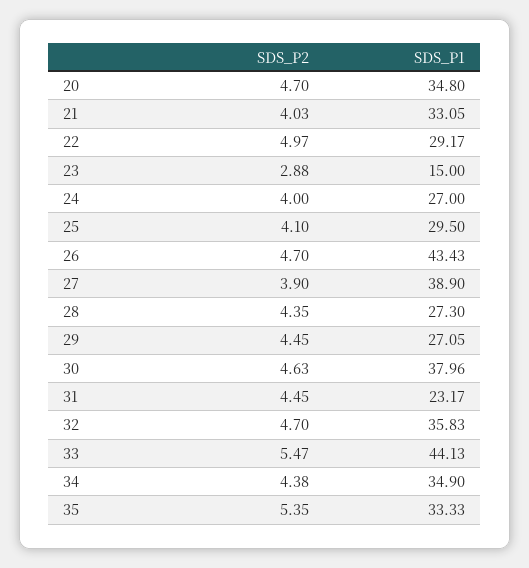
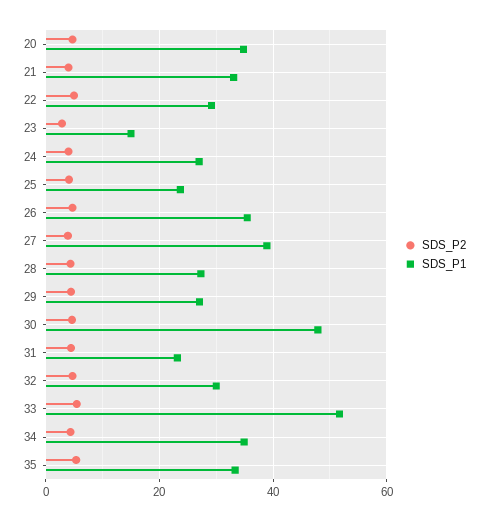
  {
    "SDS_P2": {
      "20": 4.7,
      "21": 4.03,
      "22": 4.97,
      "23": 2.88,
      "24": 4,
      "25": 4.1,
      "26": 4.7,
      "27": 3.9,
      "28": 4.35,
      "29": 4.45,
      "30": 4.63,
      "31": 4.45,
      "32": 4.7,
      "33": 5.47,
      "34": 4.38,
      "35": 5.35
    },
    "SDS_P1": {
      "20": 34.8,
      "21": 33.05,
      "22": 29.17,
      "23": 15,
      "24": 27,
-     "25": 29.5,
+     "25": 24,
-     "26": 43.43,
+     "26": 36,
      "27": 38.9,
      "28": 27.3,
      "29": 27.05,
-     "30": 37.96,
+     "30": 48,
      "31": 23.17,
-     "32": 35.83,
+     "32": 30,
-     "33": 44.13,
+     "33": 52,
      "34": 34.9,
      "35": 33.33
    }
  }

